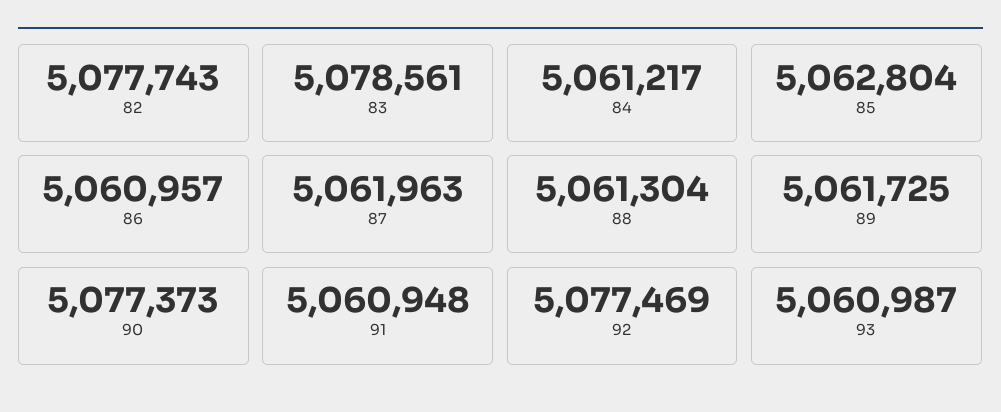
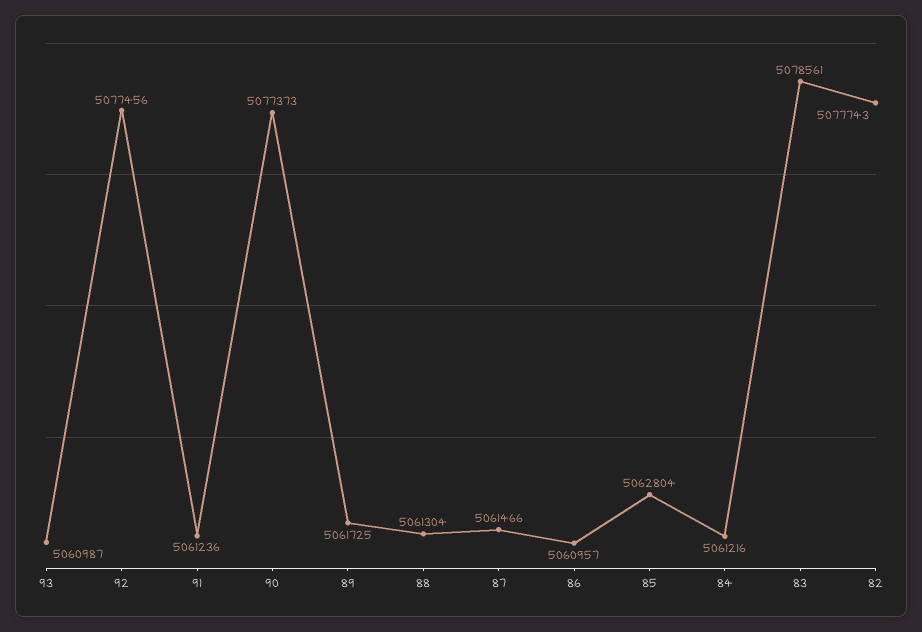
  {
    "82": 5077743,
    "83": 5078561,
-   "84": 5061217,
+   "84": 5061216,
    "85": 5062804,
    "86": 5060957,
-   "87": 5061963,
+   "87": 5061466,
    "88": 5061304,
    "89": 5061725,
    "90": 5077373,
-   "91": 5060948,
+   "91": 5061236,
-   "92": 5077469,
+   "92": 5077456,
    "93": 5060987
  }

